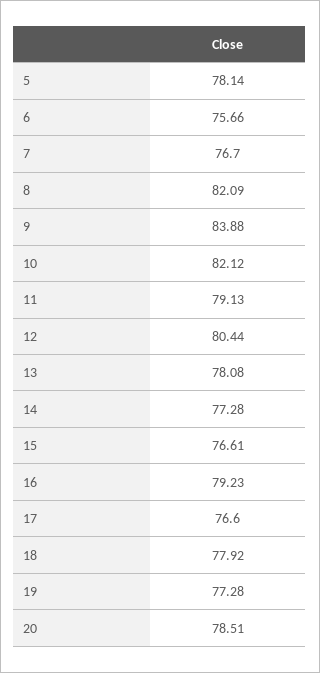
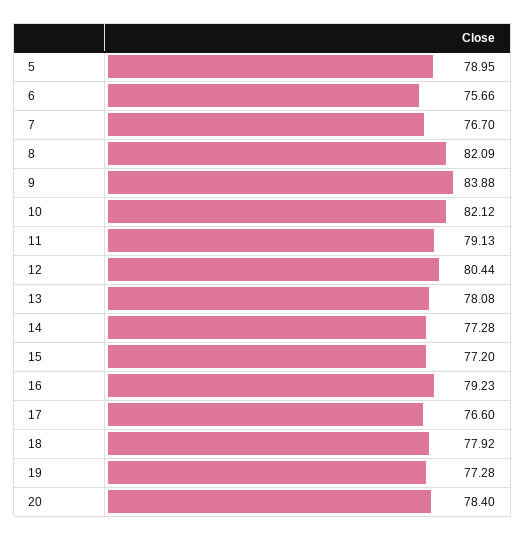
  {
-   "5": 78.14,
+   "5": 78.95,
    "6": 75.66,
    "7": 76.7,
    "8": 82.09,
    "9": 83.88,
    "10": 82.12,
    "11": 79.13,
    "12": 80.44,
    "13": 78.08,
    "14": 77.28,
-   "15": 76.61,
+   "15": 77.2,
    "16": 79.23,
    "17": 76.6,
    "18": 77.92,
    "19": 77.28,
-   "20": 78.51
+   "20": 78.4
  }

